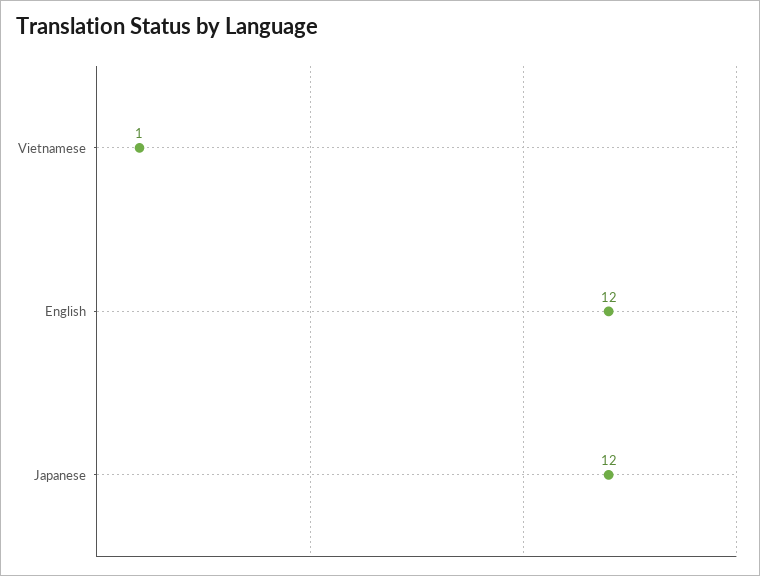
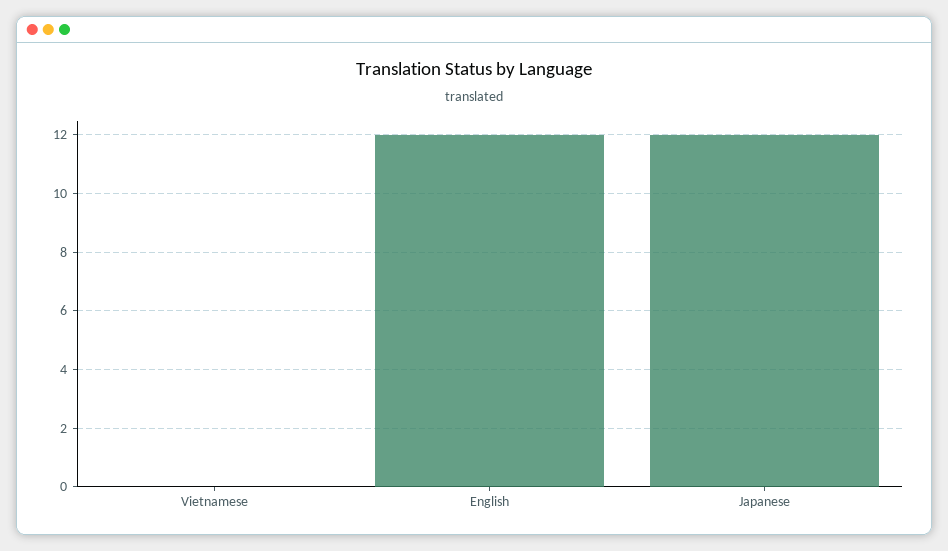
  {
-   "Vietnamese": 1,
+   "Vietnamese": 0,
    "English": 12,
    "Japanese": 12
  }

